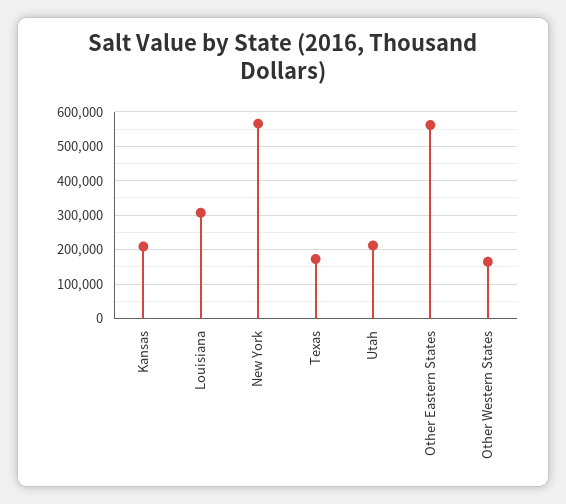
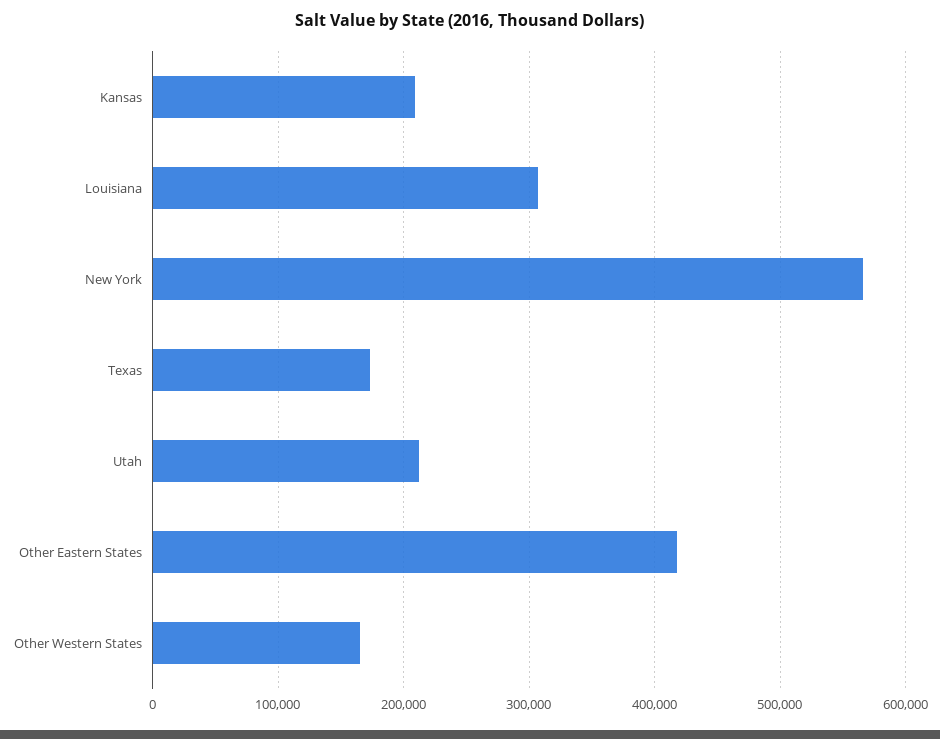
  {
    "Kansas": 210000,
    "Louisiana": 310000,
    "New York": 570000,
    "Texas": 170000,
    "Utah": 210000,
-   "Other Eastern States": 560000,
+   "Other Eastern States": 420000,
    "Other Western States": 170000
  }

